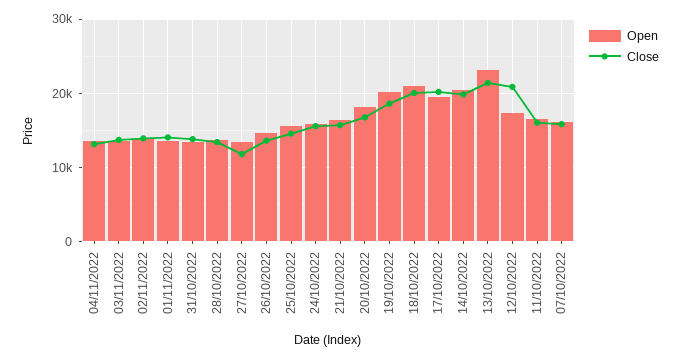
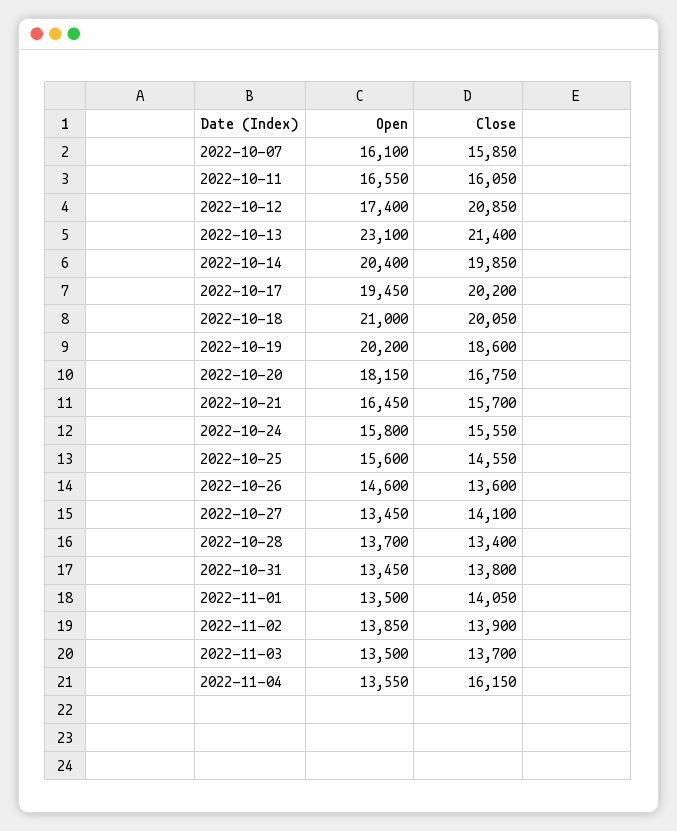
  {
    "Open": {
      "04/11/2022": 13550,
      "03/11/2022": 13500,
      "02/11/2022": 13850,
      "01/11/2022": 13500,
      "31/10/2022": 13450,
      "28/10/2022": 13700,
      "27/10/2022": 13450,
      "26/10/2022": 14600,
      "25/10/2022": 15600,
      "24/10/2022": 15800,
      "21/10/2022": 16450,
      "20/10/2022": 18150,
      "19/10/2022": 20200,
      "18/10/2022": 21000,
      "17/10/2022": 19450,
      "14/10/2022": 20400,
      "13/10/2022": 23100,
      "12/10/2022": 17400,
      "11/10/2022": 16550,
      "07/10/2022": 16100
    },
    "Close": {
-     "04/11/2022": 13000,
+     "04/11/2022": 16150,
      "03/11/2022": 13700,
      "02/11/2022": 13900,
      "01/11/2022": 14050,
      "31/10/2022": 13800,
      "28/10/2022": 13400,
-     "27/10/2022": 12000,
+     "27/10/2022": 14100,
      "26/10/2022": 13600,
      "25/10/2022": 14550,
      "24/10/2022": 15550,
      "21/10/2022": 15700,
      "20/10/2022": 16750,
      "19/10/2022": 18600,
      "18/10/2022": 20050,
      "17/10/2022": 20200,
      "14/10/2022": 19850,
      "13/10/2022": 21400,
      "12/10/2022": 20850,
      "11/10/2022": 16050,
      "07/10/2022": 15850
    }
  }

